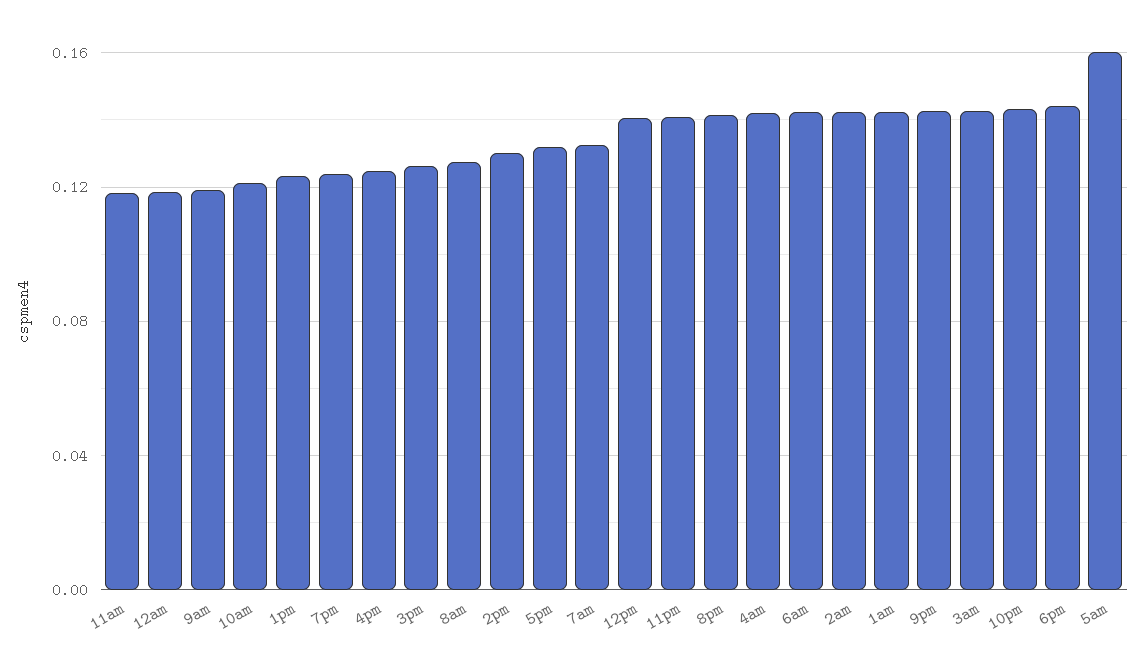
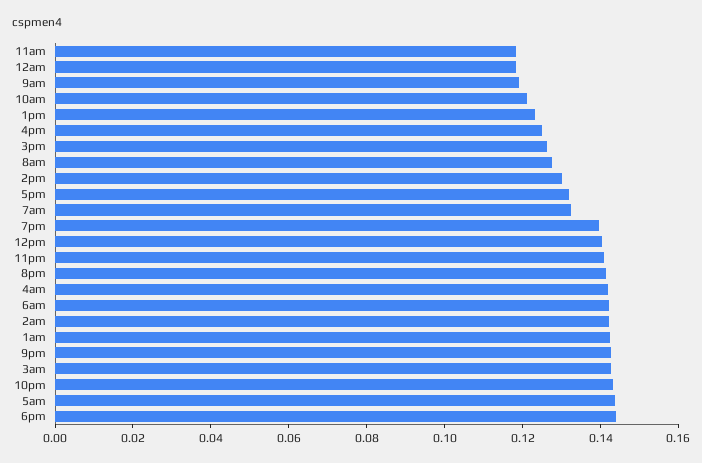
  {
    "11am": 0.12,
    "12am": 0.12,
    "9am": 0.12,
    "10am": 0.12,
    "1pm": 0.125,
-   "7pm": 0.125,
+   "7pm": 0.14,
    "4pm": 0.125,
    "3pm": 0.125,
    "8am": 0.13,
    "2pm": 0.13,
    "5pm": 0.13,
    "7am": 0.135,
    "12pm": 0.14,
    "11pm": 0.14,
    "8pm": 0.14,
    "4am": 0.14,
    "6am": 0.14,
    "2am": 0.14,
    "1am": 0.145,
    "9pm": 0.145,
    "3am": 0.145,
    "10pm": 0.145,
    "6pm": 0.145,
-   "5am": 0.16
+   "5am": 0.145
  }

